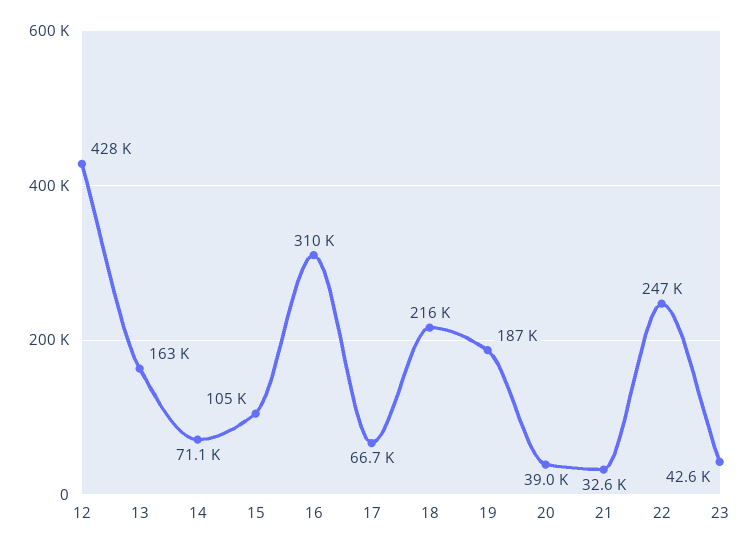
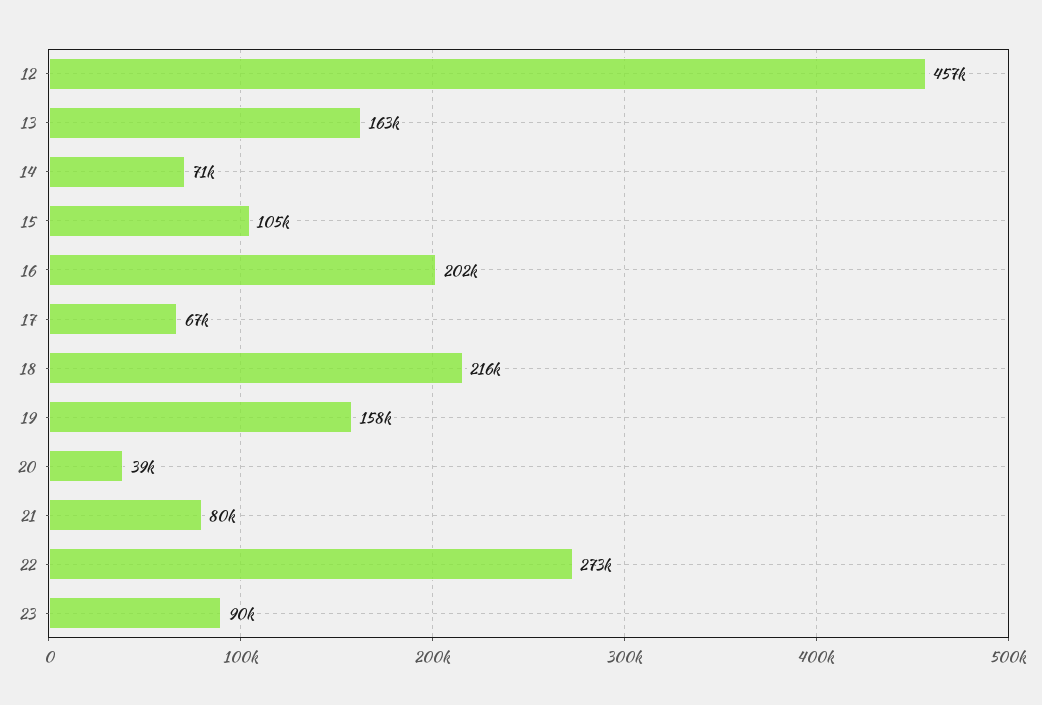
  {
-   "12": 428000,
+   "12": 457000,
    "13": 163000,
    "14": 71100,
    "15": 105000,
-   "16": 310000,
+   "16": 202000,
    "17": 66700,
    "18": 216000,
-   "19": 187000,
+   "19": 158000,
    "20": 39000,
-   "21": 32600,
+   "21": 80000,
-   "22": 247000,
+   "22": 273000,
-   "23": 42600
+   "23": 90000
  }

